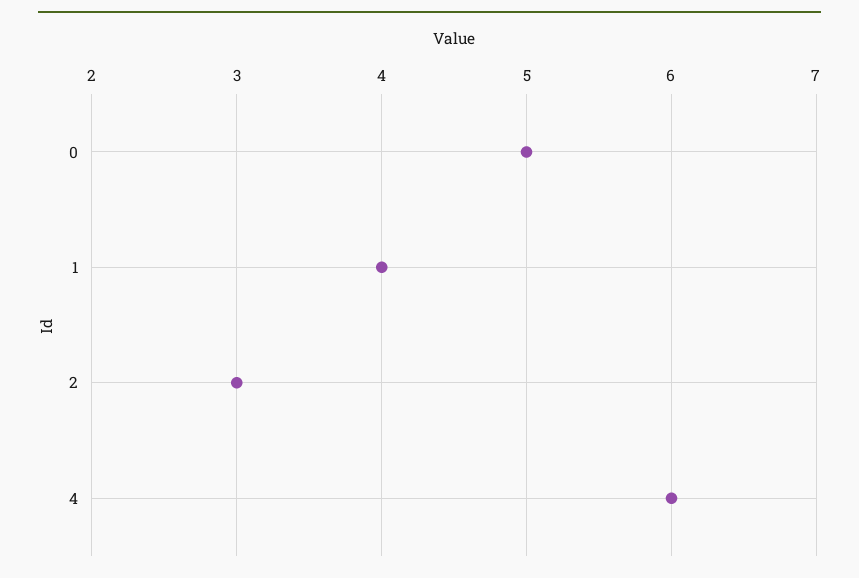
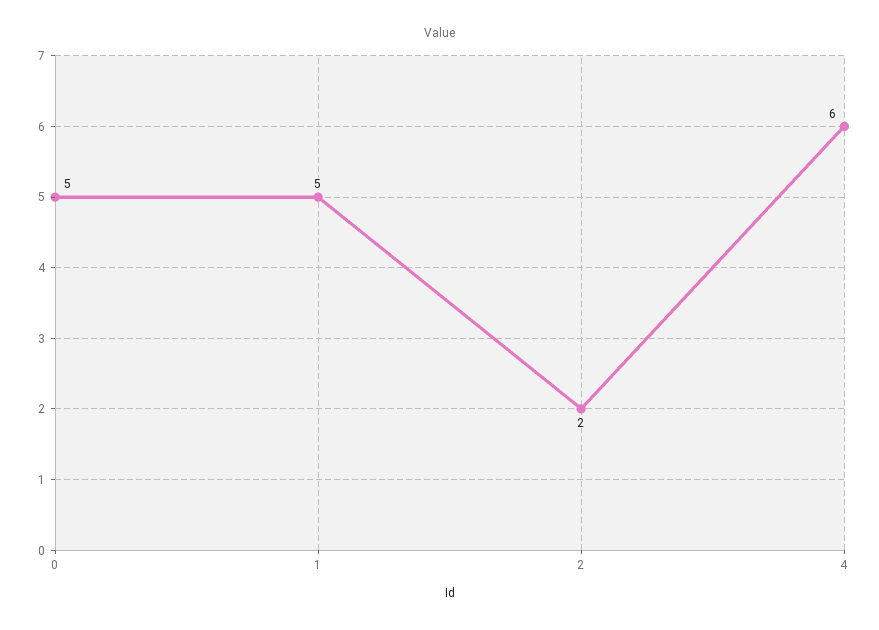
  {
    "0": 5,
-   "1": 4,
+   "1": 5,
-   "2": 3,
+   "2": 2,
    "4": 6
  }

